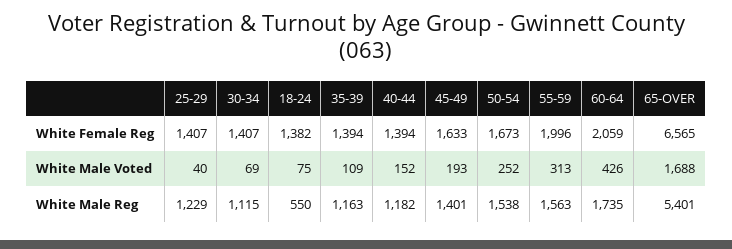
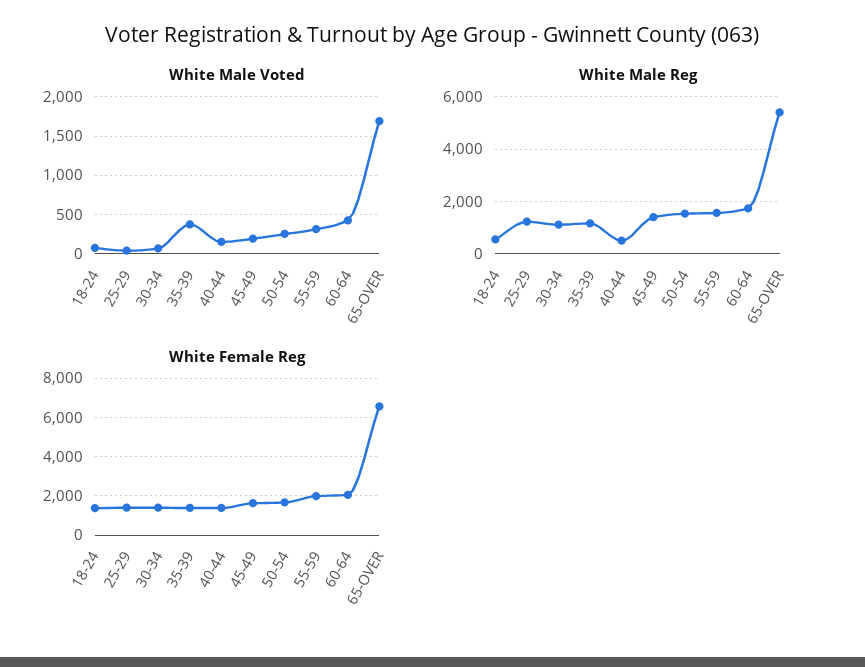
  {
    "White Female Reg": {
      "25-29": 1407,
      "30-34": 1407,
      "18-24": 1382,
      "35-39": 1394,
      "40-44": 1394,
      "45-49": 1633,
      "50-54": 1673,
      "55-59": 1996,
      "60-64": 2059,
      "65-OVER": 6565
    },
    "White Male Voted": {
      "25-29": 40,
      "30-34": 69,
      "18-24": 75,
-     "35-39": 109,
+     "35-39": 400,
      "40-44": 152,
      "45-49": 193,
      "50-54": 252,
      "55-59": 313,
      "60-64": 426,
      "65-OVER": 1688
    },
    "White Male Reg": {
      "25-29": 1229,
      "30-34": 1115,
      "18-24": 550,
      "35-39": 1163,
-     "40-44": 1182,
+     "40-44": 500,
      "45-49": 1401,
      "50-54": 1538,
      "55-59": 1563,
      "60-64": 1735,
      "65-OVER": 5401
    }
  }

